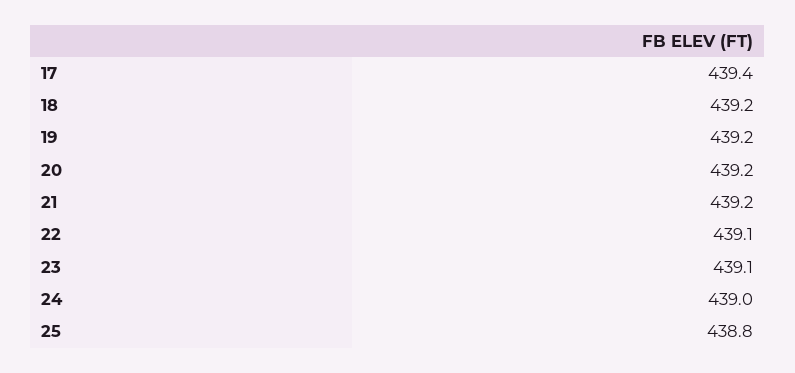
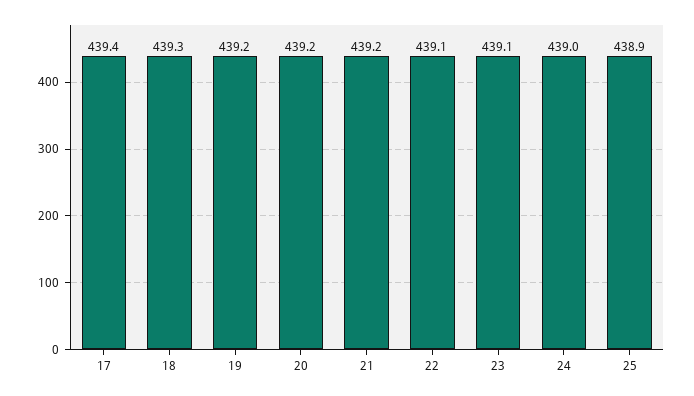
  {
    "17": 439.4,
-   "18": 439.2,
+   "18": 439.3,
    "19": 439.2,
    "20": 439.2,
    "21": 439.2,
    "22": 439.1,
    "23": 439.1,
    "24": 439,
-   "25": 438.8
+   "25": 438.9
  }

